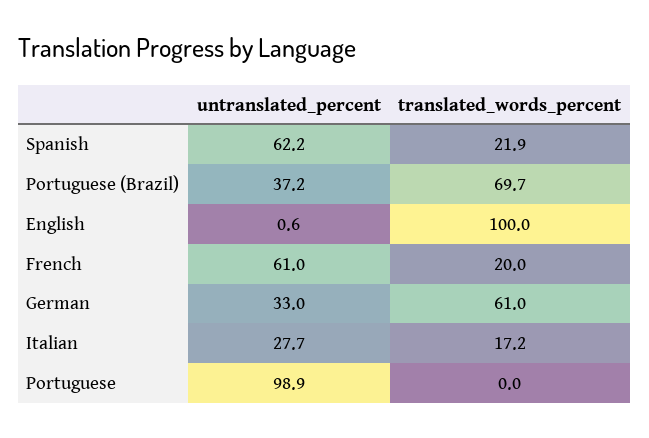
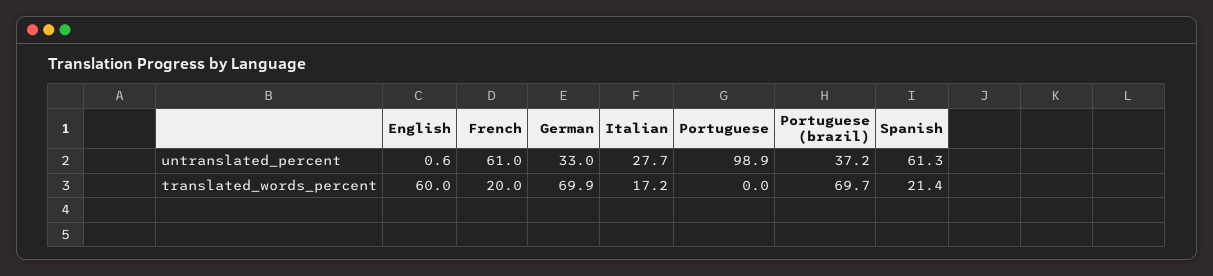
  {
    "untranslated_percent": {
-     "Spanish": 62.2,
+     "Spanish": 61.3,
      "Portuguese (Brazil)": 37.2,
      "English": 0.6,
      "French": 61,
      "German": 33,
      "Italian": 27.7,
      "Portuguese": 98.9
    },
    "translated_words_percent": {
-     "Spanish": 21.9,
+     "Spanish": 21.4,
      "Portuguese (Brazil)": 69.7,
-     "English": 100,
+     "English": 60,
      "French": 20,
-     "German": 61,
+     "German": 69.9,
      "Italian": 17.2,
      "Portuguese": 0
    }
  }

